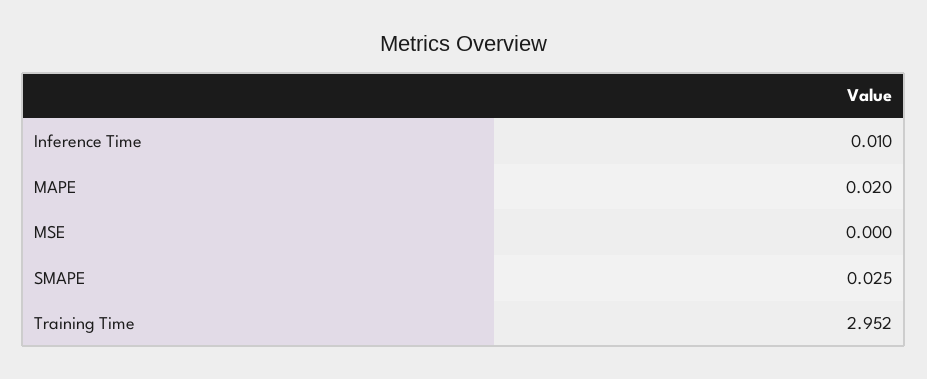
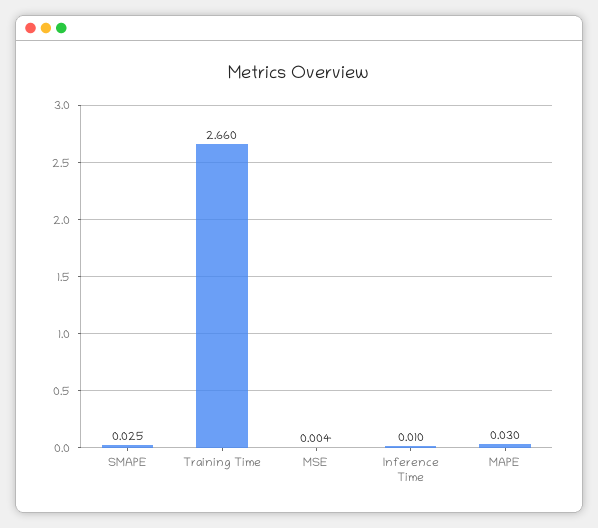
  {
    "Inference Time": 0.01,
-   "MAPE": 0.02,
+   "MAPE": 0.03,
-   "MSE": 0,
+   "MSE": 0.004,
    "SMAPE": 0.025,
-   "Training Time": 2.952
+   "Training Time": 2.66
  }

